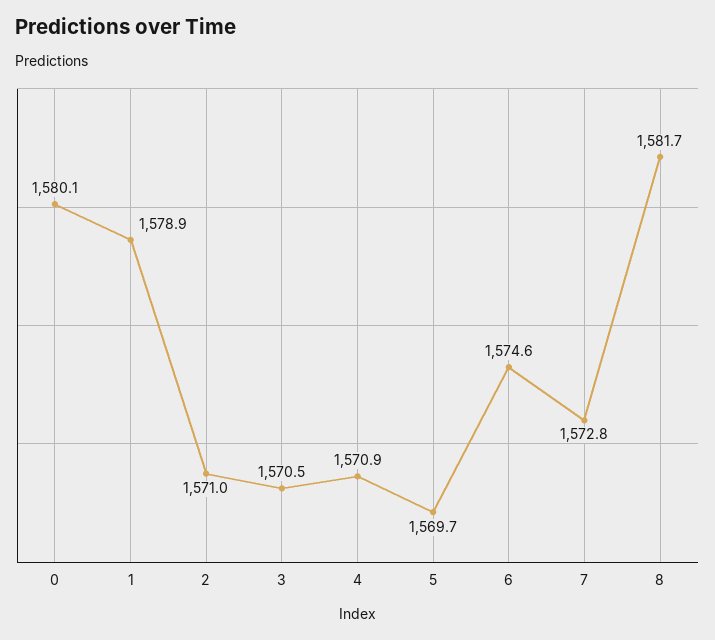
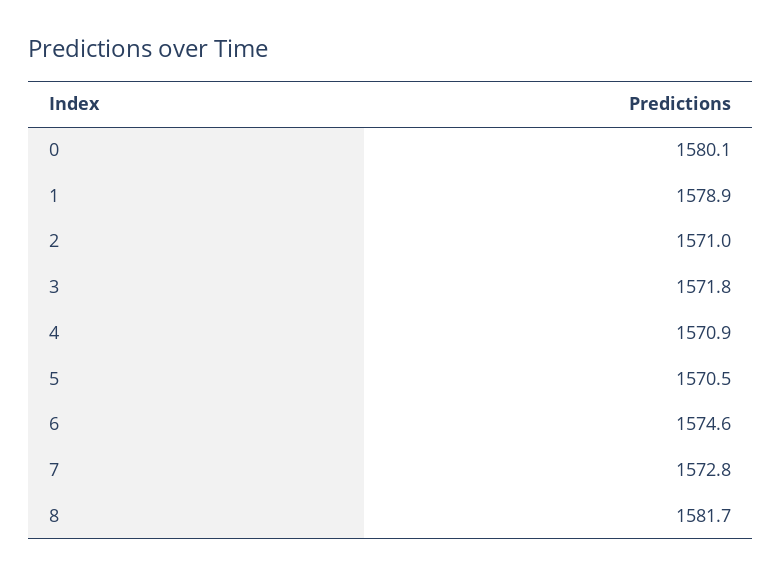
  {
    "0": 1580.1,
    "1": 1578.9,
    "2": 1571,
-   "3": 1570.5,
+   "3": 1571.8,
    "4": 1570.9,
-   "5": 1569.7,
+   "5": 1570.5,
    "6": 1574.6,
    "7": 1572.8,
    "8": 1581.7
  }

